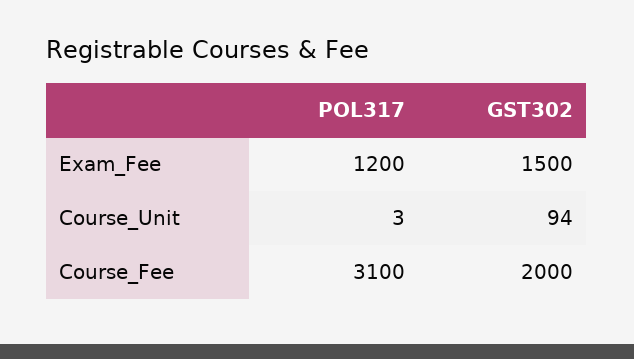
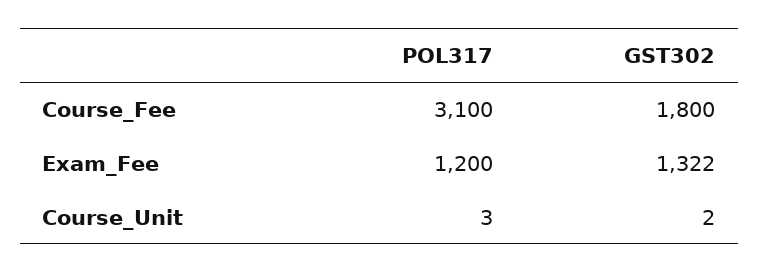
  {
    "POL317": {
      "Exam_Fee": 1200,
      "Course_Unit": 3,
      "Course_Fee": 3100
    },
    "GST302": {
-     "Exam_Fee": 1500,
+     "Exam_Fee": 1322,
-     "Course_Unit": 94,
+     "Course_Unit": 2,
-     "Course_Fee": 2000
+     "Course_Fee": 1800
    }
  }

